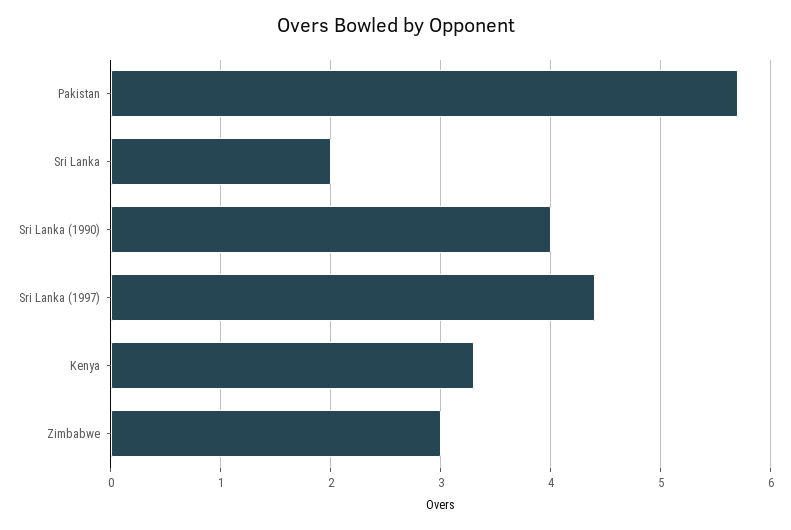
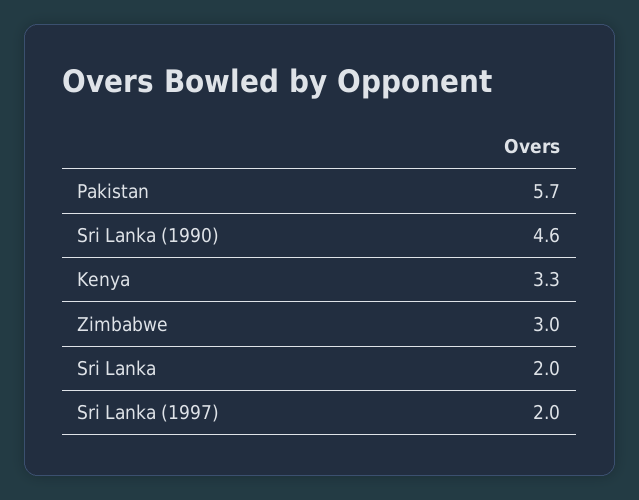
  {
    "Pakistan": 5.7,
    "Sri Lanka": 2,
-   "Sri Lanka (1990)": 4,
+   "Sri Lanka (1990)": 4.6,
-   "Sri Lanka (1997)": 4.4,
+   "Sri Lanka (1997)": 2,
    "Kenya": 3.3,
    "Zimbabwe": 3
  }

